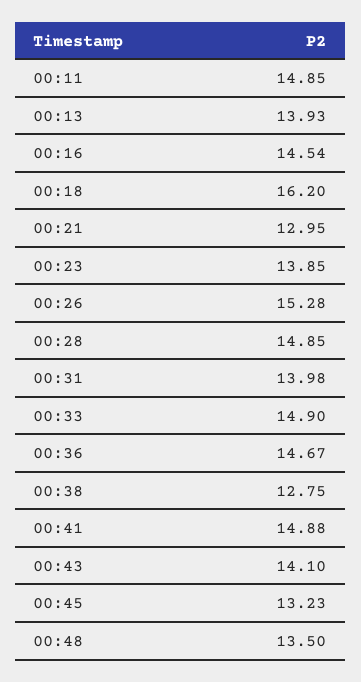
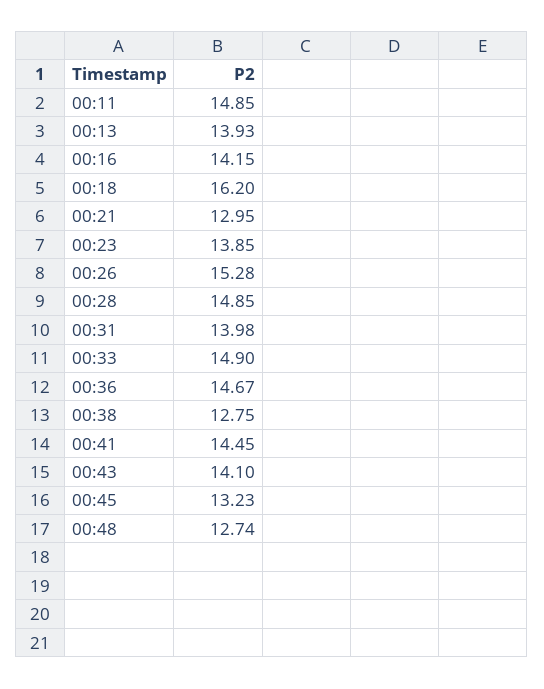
  {
    "00:11": 14.85,
    "00:13": 13.93,
-   "00:16": 14.54,
+   "00:16": 14.15,
    "00:18": 16.2,
    "00:21": 12.95,
    "00:23": 13.85,
    "00:26": 15.28,
    "00:28": 14.85,
    "00:31": 13.98,
    "00:33": 14.9,
    "00:36": 14.67,
    "00:38": 12.75,
-   "00:41": 14.88,
+   "00:41": 14.45,
    "00:43": 14.1,
    "00:45": 13.23,
-   "00:48": 13.5
+   "00:48": 12.74
  }

